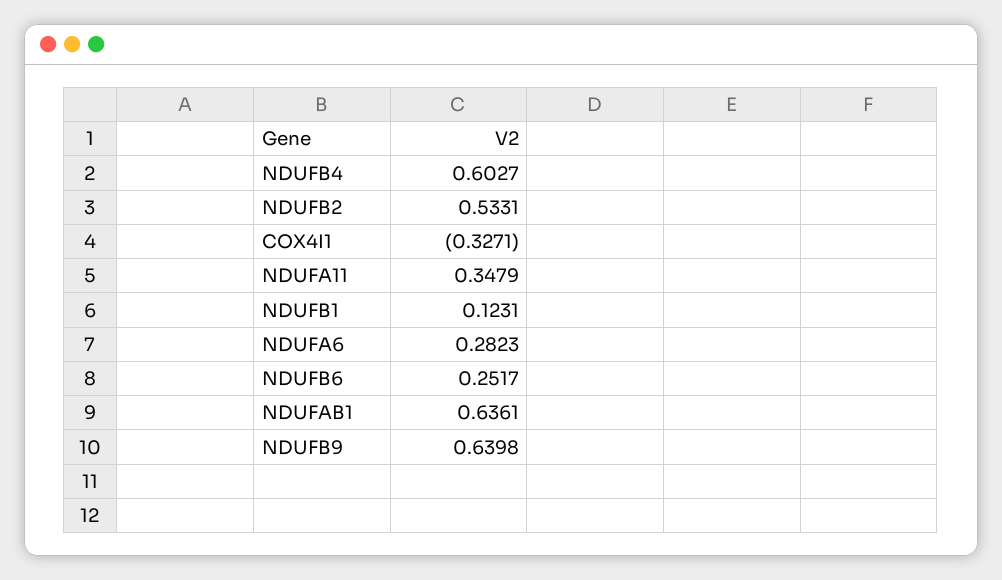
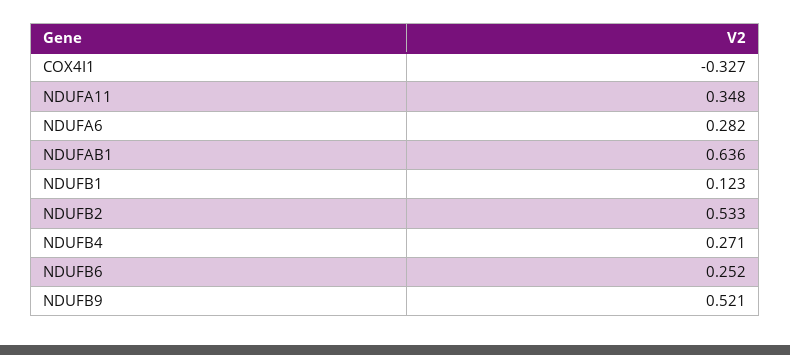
  {
-   "NDUFB4": 0.6027,
+   "NDUFB4": 0.271,
    "NDUFB2": 0.5331,
    "COX4I1": -0.3271,
    "NDUFA11": 0.3479,
    "NDUFB1": 0.1231,
    "NDUFA6": 0.2823,
    "NDUFB6": 0.2517,
    "NDUFAB1": 0.6361,
-   "NDUFB9": 0.6398
+   "NDUFB9": 0.521
  }

